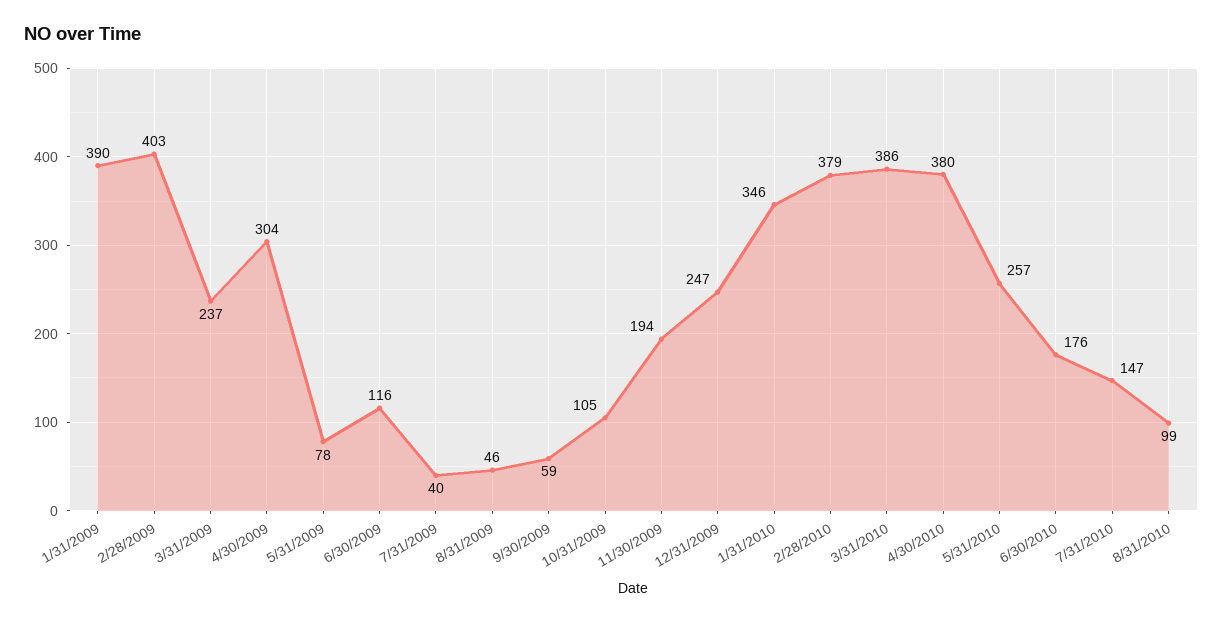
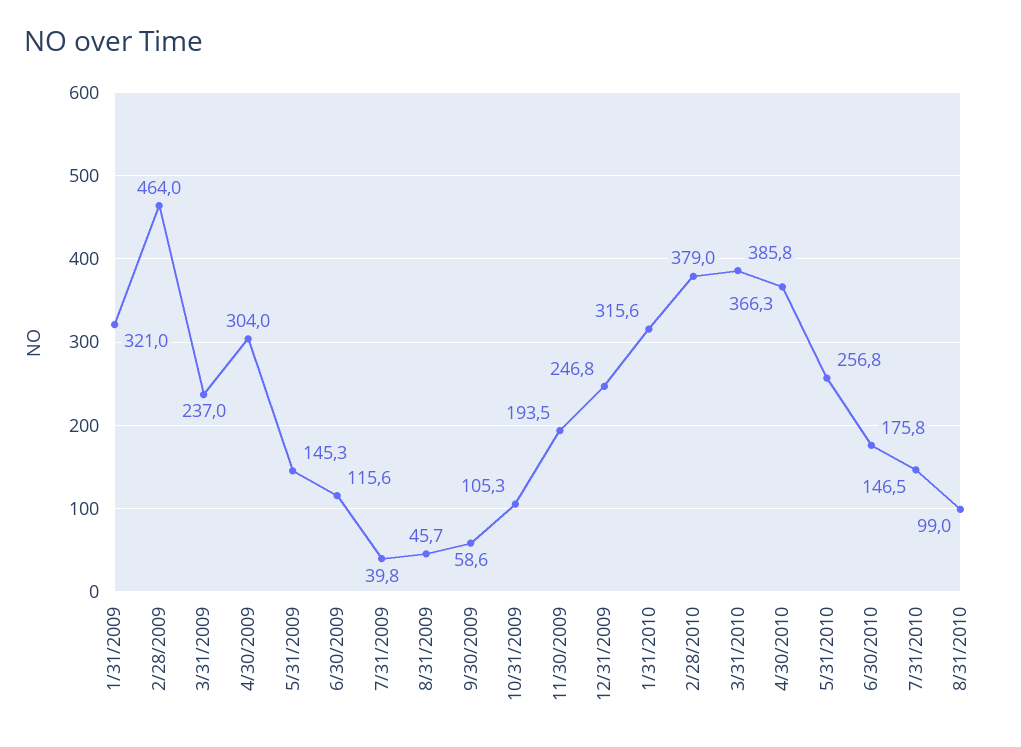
  {
-   "1/31/2009": 390,
+   "1/31/2009": 321,
-   "2/28/2009": 403,
+   "2/28/2009": 464,
    "3/31/2009": 237,
    "4/30/2009": 304,
-   "5/31/2009": 78,
+   "5/31/2009": 145.3,
    "6/30/2009": 115.6,
    "7/31/2009": 39.8,
    "8/31/2009": 45.7,
    "9/30/2009": 58.6,
    "10/31/2009": 105.3,
    "11/30/2009": 193.5,
    "12/31/2009": 246.8,
-   "1/31/2010": 346,
+   "1/31/2010": 315.6,
    "2/28/2010": 379,
    "3/31/2010": 385.8,
-   "4/30/2010": 380,
+   "4/30/2010": 366.3,
    "5/31/2010": 256.8,
    "6/30/2010": 175.8,
    "7/31/2010": 146.5,
    "8/31/2010": 99
  }

